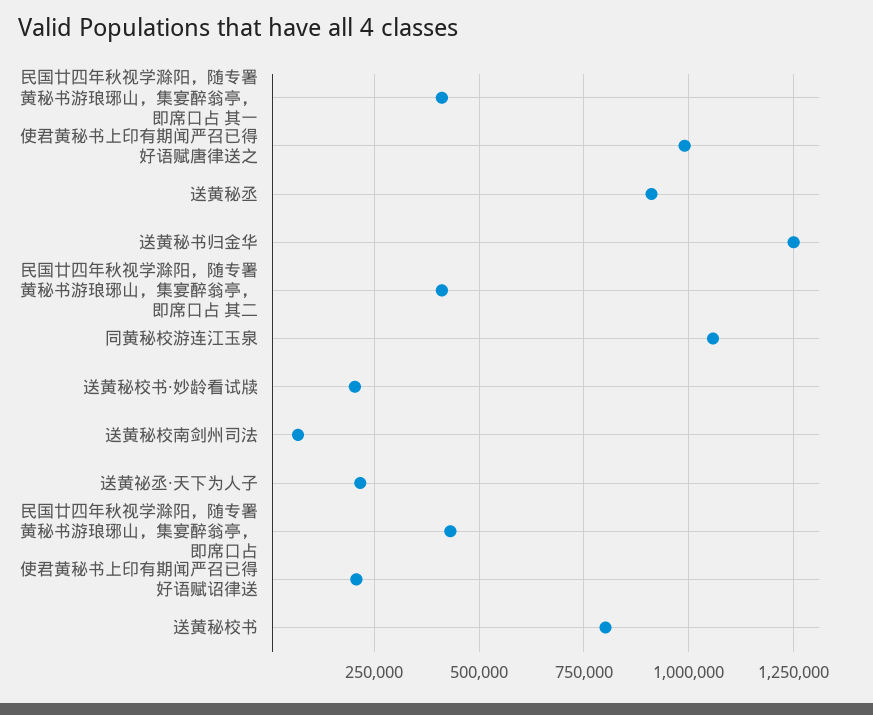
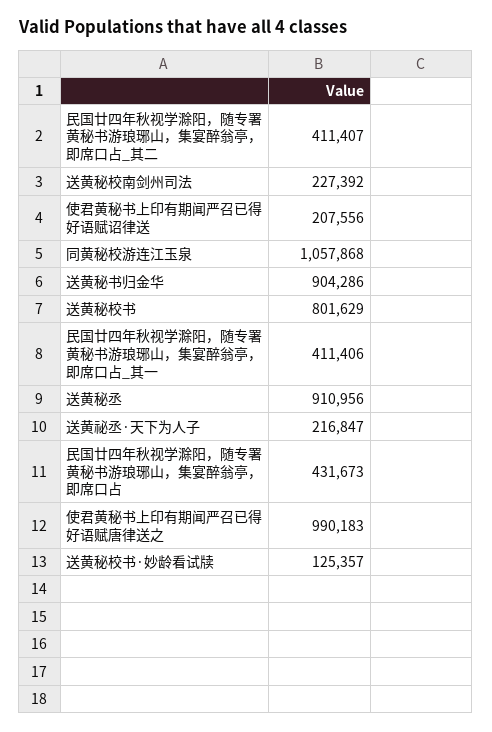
  {
    "民国廿四年秋视学滁阳，随专署黄秘书游琅琊山，集宴醉翁亭，即席口占 其一": 411406,
    "使君黄秘书上印有期闻严召已得好语赋唐律送之": 990183,
    "送黄秘丞": 910956,
-   "送黄秘书归金华": 1250000,
+   "送黄秘书归金华": 904286,
    "民国廿四年秋视学滁阳，随专署黄秘书游琅琊山，集宴醉翁亭，即席口占 其二": 411407,
    "同黄秘校游连江玉泉": 1057868,
-   "送黄秘校书·妙龄看试牍": 200000,
+   "送黄秘校书·妙龄看试牍": 125357,
-   "送黄秘校南剑州司法": 75000,
+   "送黄秘校南剑州司法": 227392,
    "送黄祕丞·天下为人子": 216847,
    "民国廿四年秋视学滁阳，随专署黄秘书游琅琊山，集宴醉翁亭，即席口占": 431673,
    "使君黄秘书上印有期闻严召已得好语赋诏律送": 207556,
    "送黄秘校书": 801629
  }

